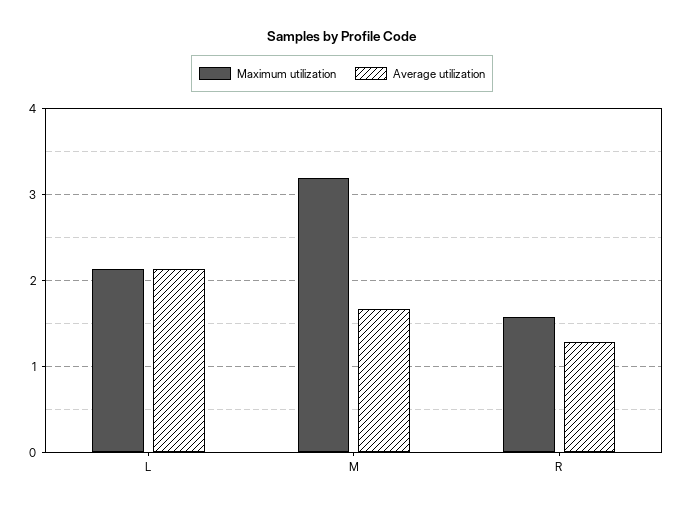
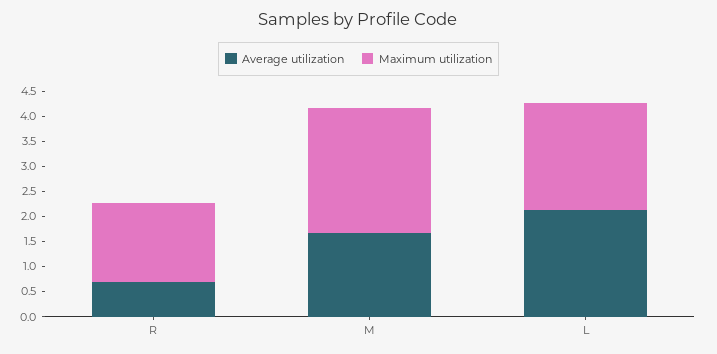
  {
    "Maximum utilization": {
      "L": 2.1,
-     "M": 3.2,
+     "M": 2.5,
      "R": 1.6
    },
    "Average utilization": {
      "L": 2.1,
      "M": 1.7,
-     "R": 1.3
+     "R": 0.75
    }
  }

